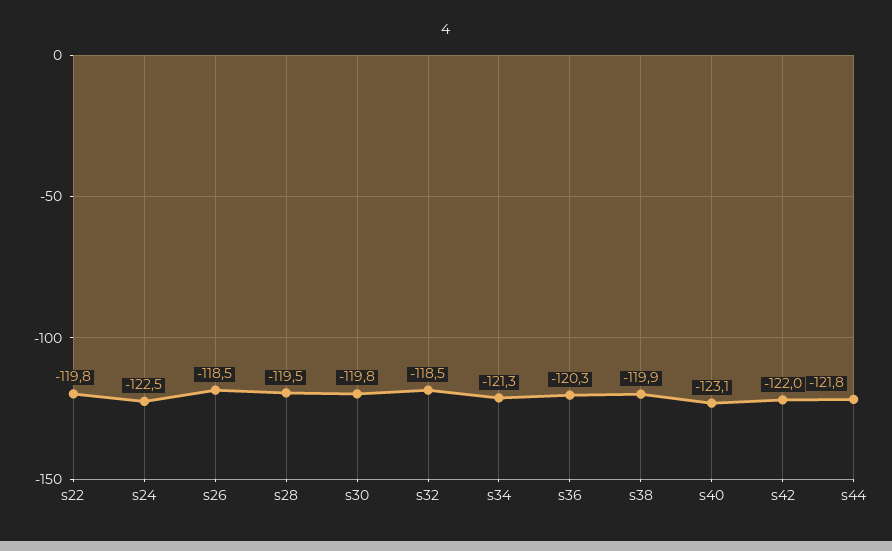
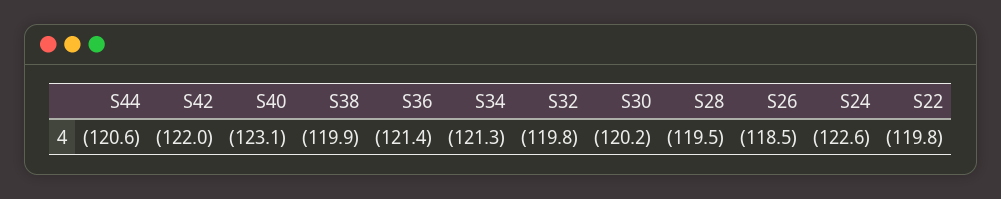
  {
    "s22": -119.8,
-   "s24": -122.5,
+   "s24": -122.6,
    "s26": -118.5,
    "s28": -119.5,
-   "s30": -119.8,
+   "s30": -120.2,
-   "s32": -118.5,
+   "s32": -119.8,
    "s34": -121.3,
-   "s36": -120.3,
+   "s36": -121.4,
    "s38": -119.9,
    "s40": -123.1,
    "s42": -122,
-   "s44": -121.8
+   "s44": -120.6
  }

